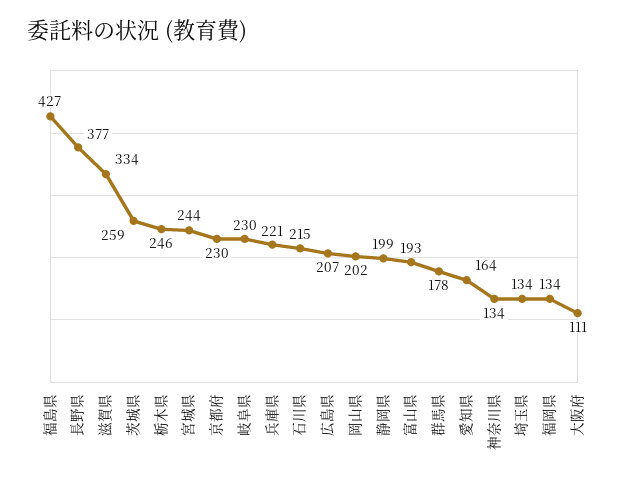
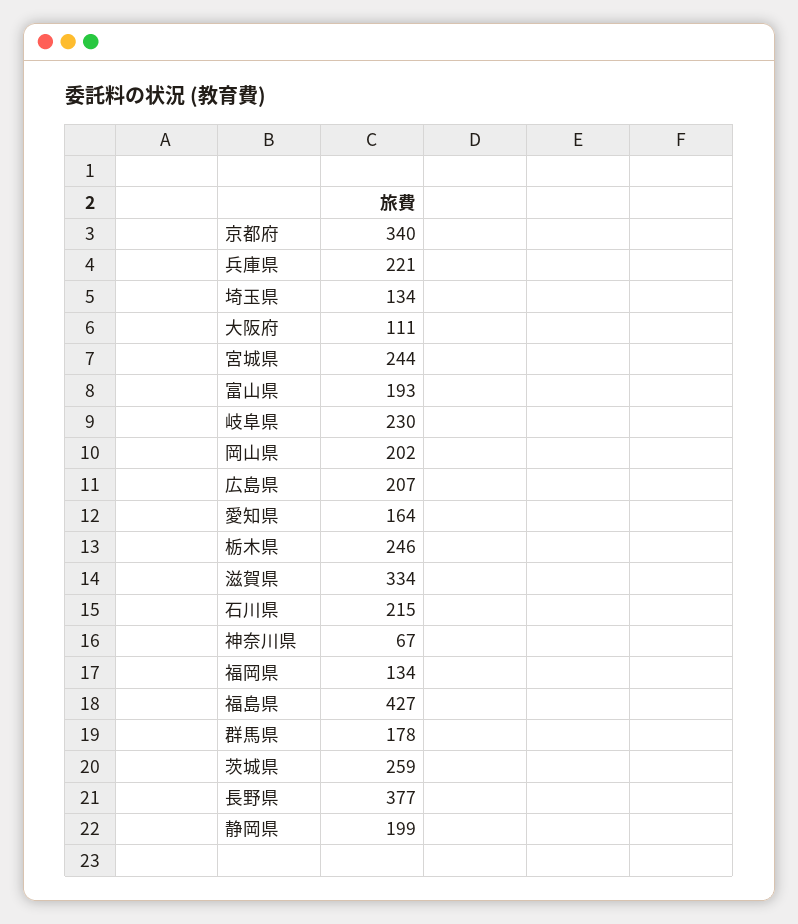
  {
    "福島県": 427,
    "長野県": 377,
    "滋賀県": 334,
    "茨城県": 259,
    "栃木県": 246,
    "宮城県": 244,
-   "京都府": 230,
+   "京都府": 340,
    "岐阜県": 230,
    "兵庫県": 221,
    "石川県": 215,
    "広島県": 207,
    "岡山県": 202,
    "静岡県": 199,
    "富山県": 193,
    "群馬県": 178,
    "愛知県": 164,
-   "神奈川県": 134,
+   "神奈川県": 67,
    "埼玉県": 134,
    "福岡県": 134,
    "大阪府": 111
  }

